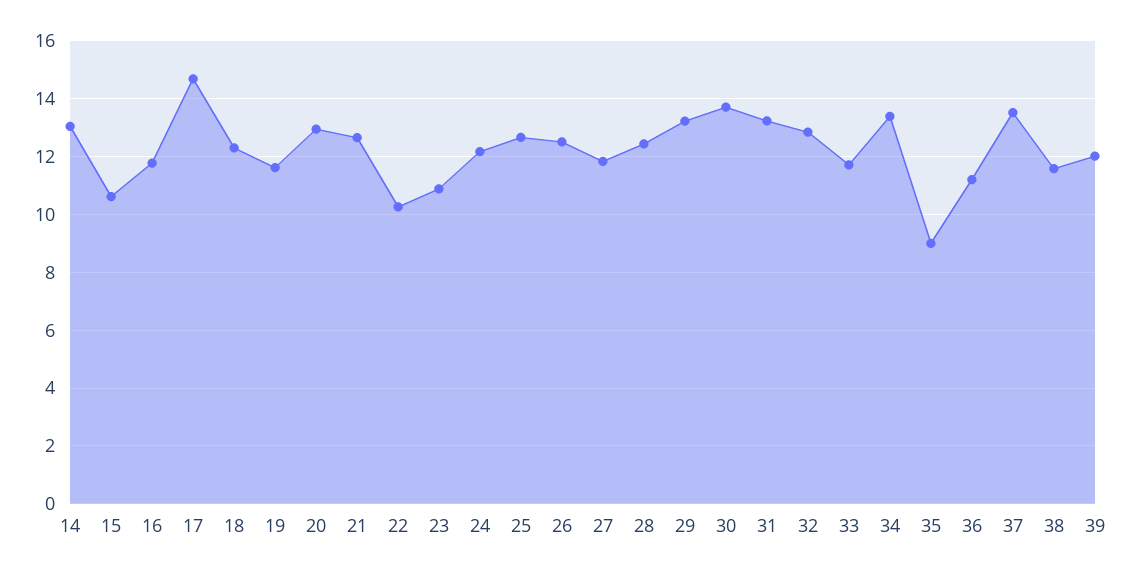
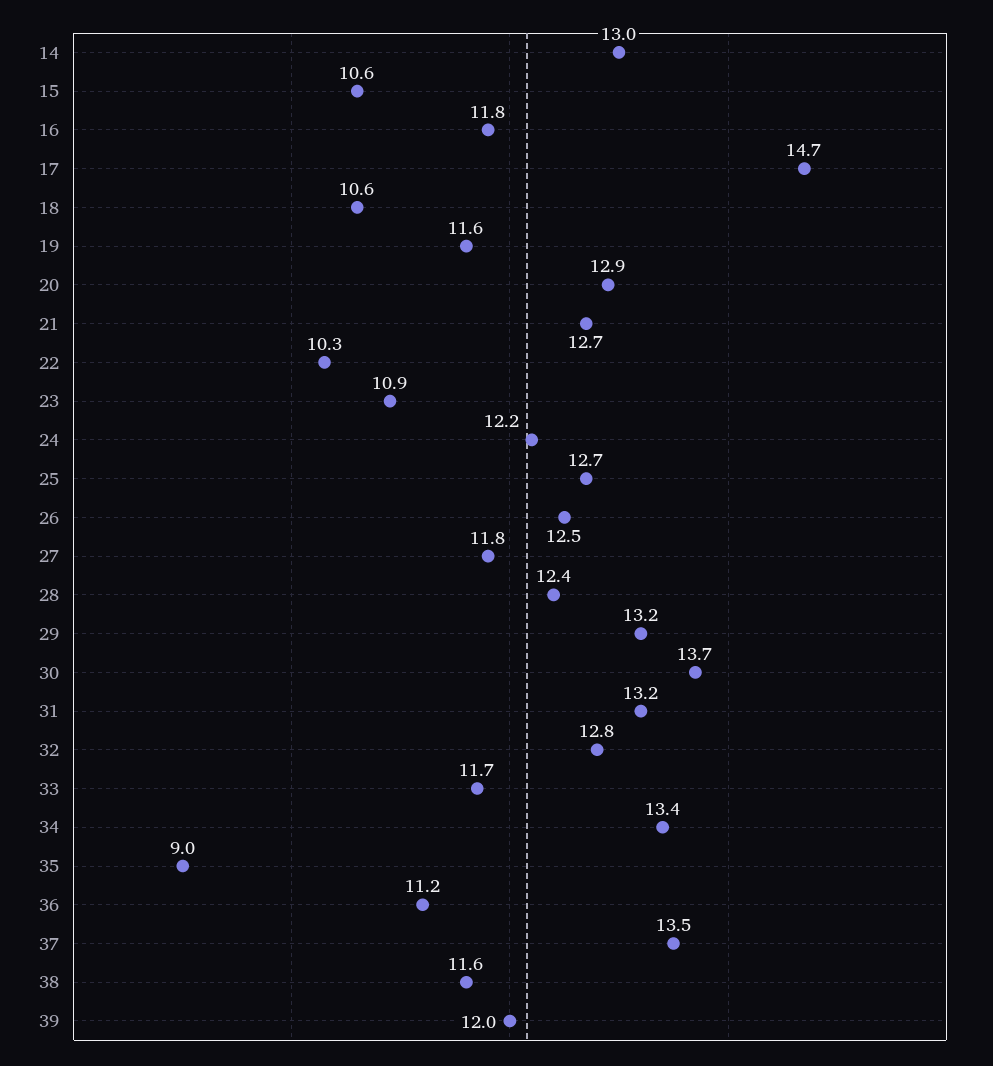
  {
    "14": 13,
    "15": 10.6,
    "16": 11.8,
    "17": 14.7,
-   "18": 12.25,
+   "18": 10.6,
    "19": 11.6,
    "20": 12.9,
    "21": 12.7,
    "22": 10.3,
    "23": 10.9,
    "24": 12.2,
    "25": 12.7,
    "26": 12.5,
    "27": 11.8,
    "28": 12.4,
    "29": 13.2,
    "30": 13.7,
    "31": 13.2,
    "32": 12.8,
    "33": 11.7,
    "34": 13.4,
    "35": 9,
    "36": 11.2,
    "37": 13.5,
    "38": 11.6,
    "39": 12
  }

